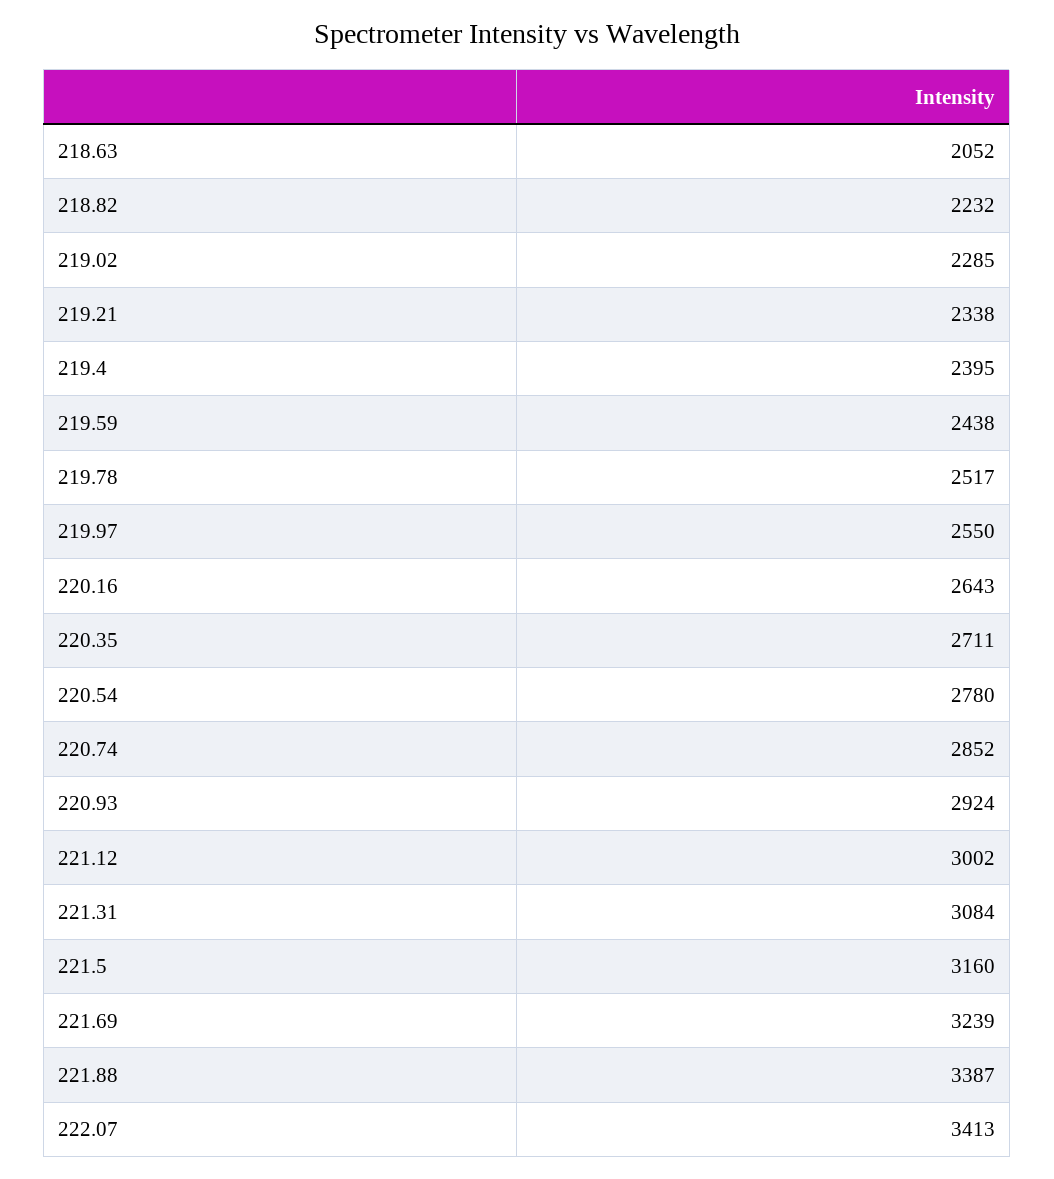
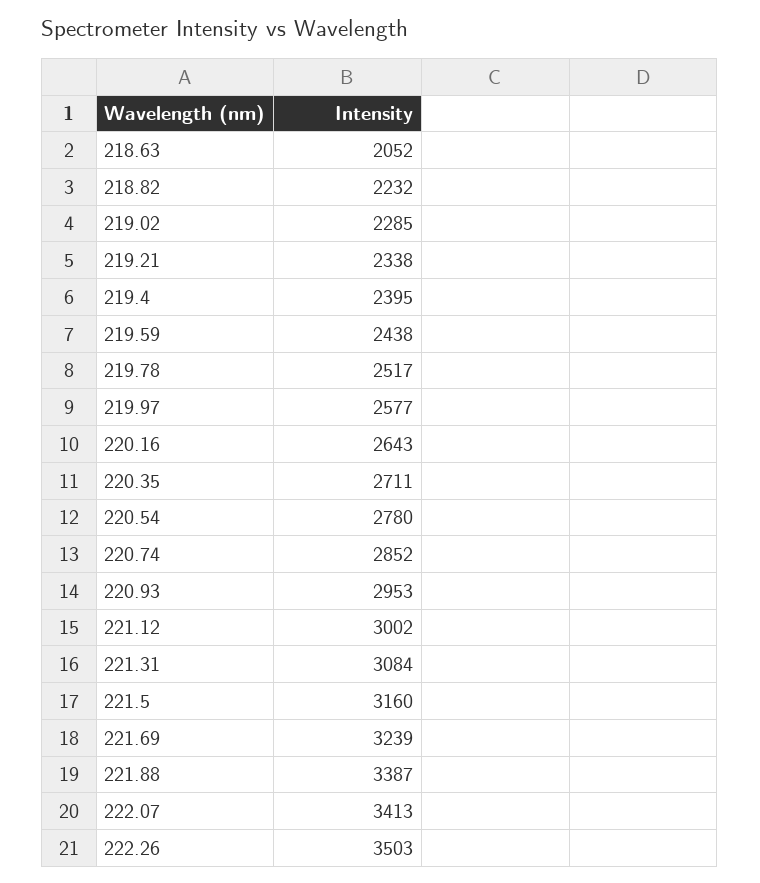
  {
    "218.63": 2052,
    "218.82": 2232,
    "219.02": 2285,
    "219.21": 2338,
    "219.4": 2395,
    "219.59": 2438,
    "219.78": 2517,
-   "219.97": 2550,
+   "219.97": 2577,
    "220.16": 2643,
    "220.35": 2711,
    "220.54": 2780,
    "220.74": 2852,
-   "220.93": 2924,
+   "220.93": 2953,
    "221.12": 3002,
    "221.31": 3084,
    "221.5": 3160,
    "221.69": 3239,
    "221.88": 3387,
-   "222.07": 3413
+   "222.07": 3413,
+   "222.26": 3503
  }

